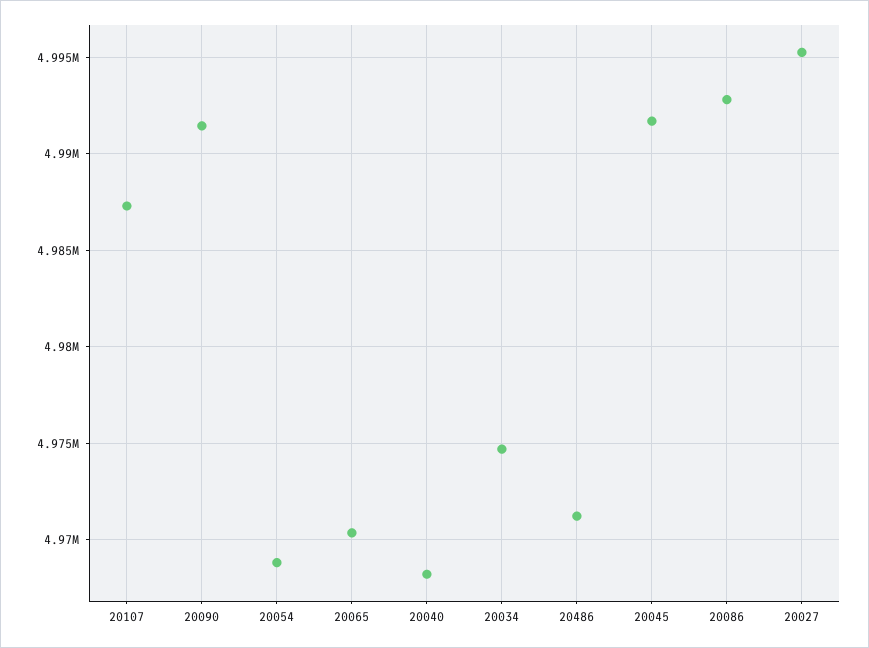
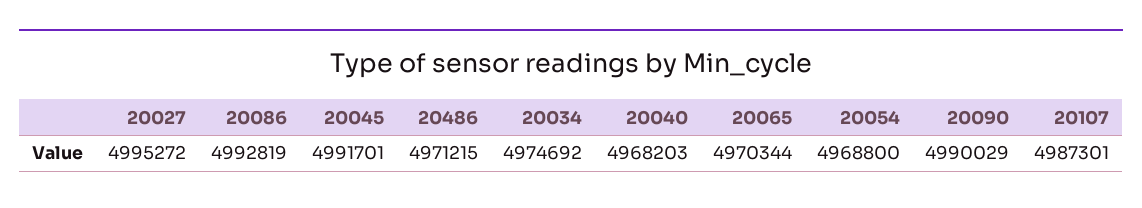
  {
    "20107": 4987301,
-   "20090": 4991500,
+   "20090": 4990029,
    "20054": 4968800,
    "20065": 4970344,
    "20040": 4968203,
    "20034": 4974692,
    "20486": 4971215,
    "20045": 4991701,
    "20086": 4992819,
    "20027": 4995272
  }

